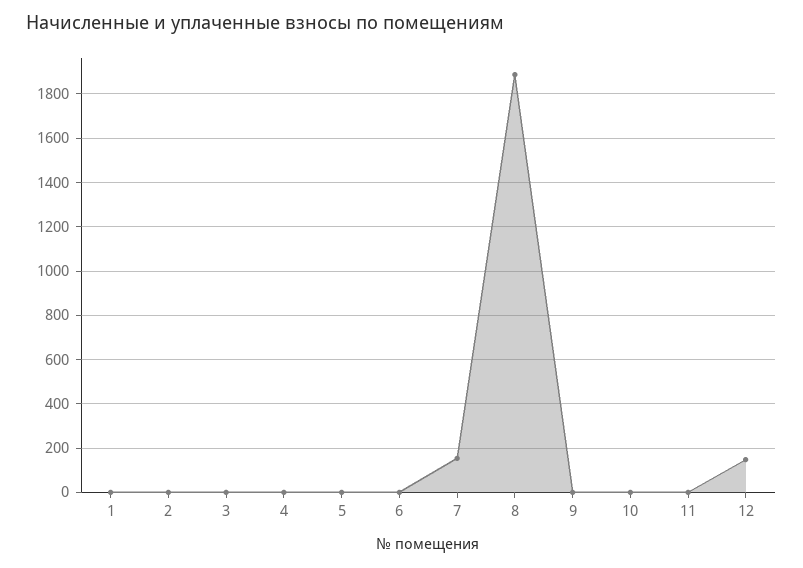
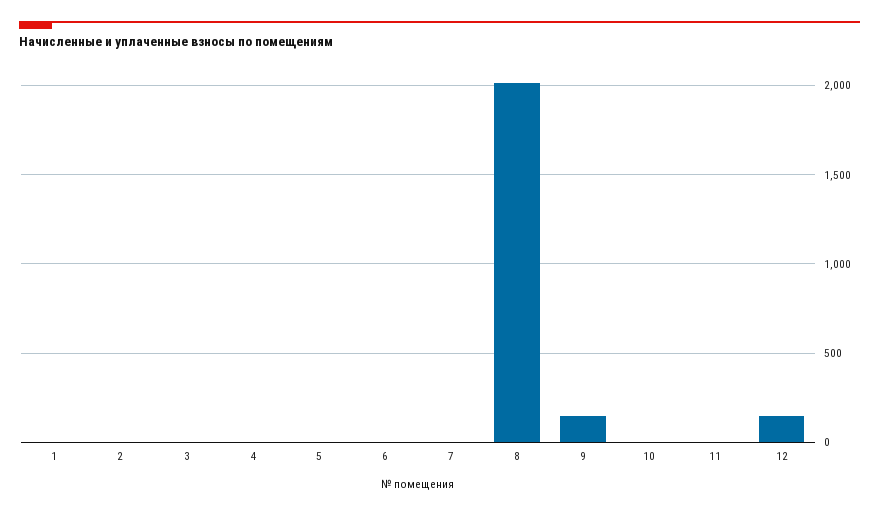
  {
    "1": 0,
    "2": 0,
    "3": 0,
    "4": 0,
    "5": 0,
    "6": 0,
-   "7": 150,
+   "7": 0,
-   "8": 1900,
+   "8": 2000,
-   "9": 0,
+   "9": 150,
    "10": 0,
    "11": 0,
    "12": 150
  }

